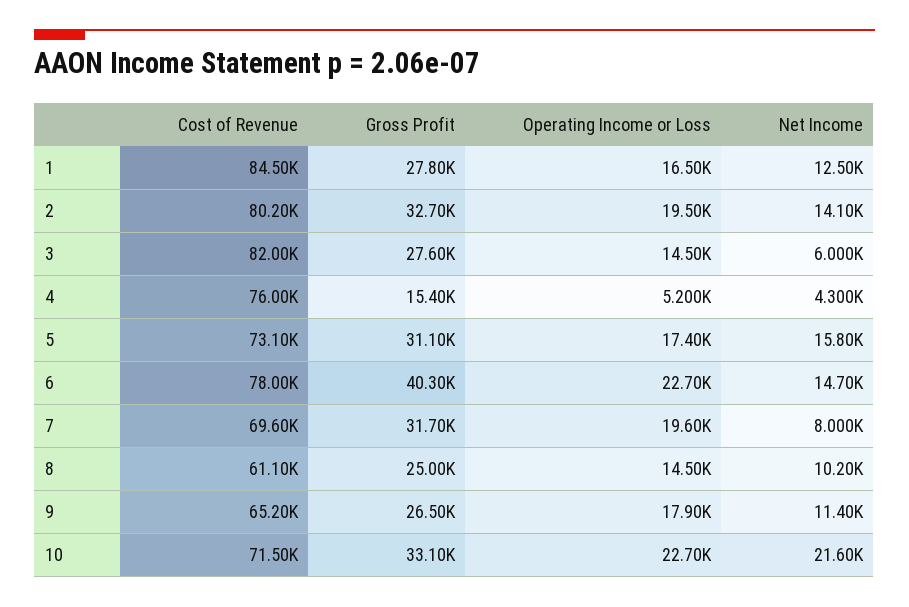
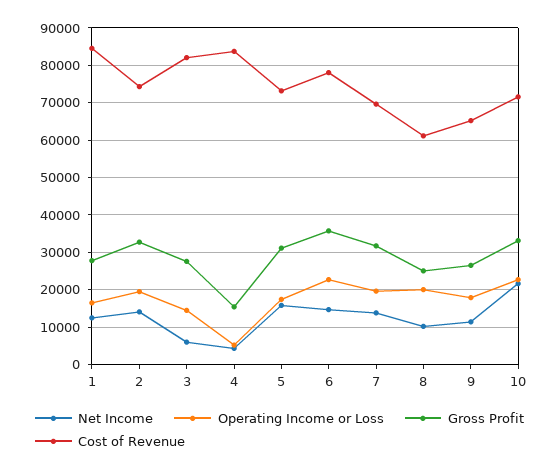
  {
    "Cost of Revenue": {
      "1": 84500,
-     "2": 80200,
+     "2": 74000,
      "3": 82000,
-     "4": 76000,
+     "4": 84000,
      "5": 73100,
      "6": 78000,
      "7": 69600,
      "8": 61100,
      "9": 65200,
      "10": 71500
    },
    "Gross Profit": {
      "1": 27800,
      "2": 32700,
      "3": 27600,
      "4": 15400,
      "5": 31100,
-     "6": 40300,
+     "6": 36000,
      "7": 31700,
      "8": 25000,
      "9": 26500,
      "10": 33100
    },
    "Operating Income or Loss": {
      "1": 16500,
      "2": 19500,
      "3": 14500,
      "4": 5200,
      "5": 17400,
      "6": 22700,
      "7": 19600,
-     "8": 14500,
+     "8": 20000,
      "9": 17900,
      "10": 22700
    },
    "Net Income": {
      "1": 12500,
      "2": 14100,
      "3": 6000,
      "4": 4300,
      "5": 15800,
      "6": 14700,
-     "7": 8000,
+     "7": 14000,
      "8": 10200,
      "9": 11400,
      "10": 21600
    }
  }

